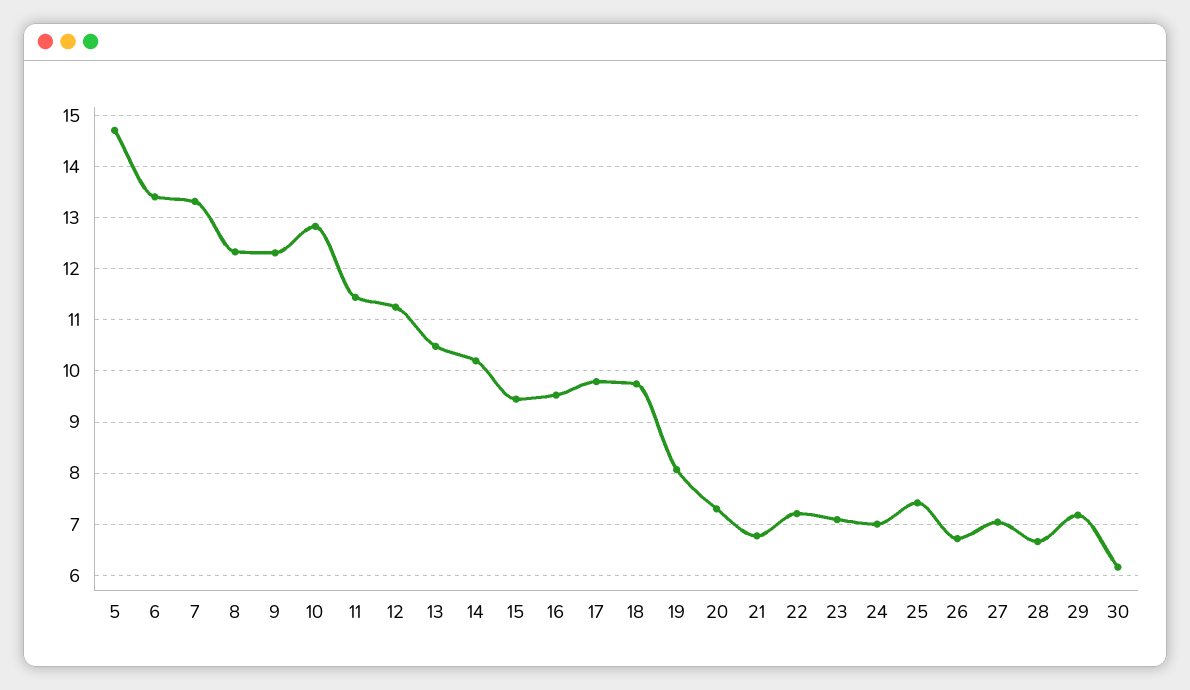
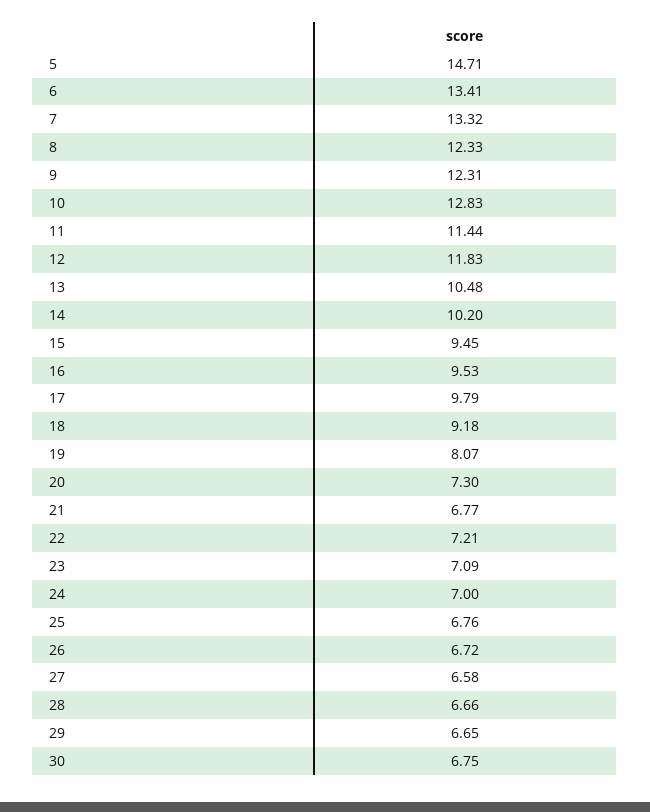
  {
    "5": 14.71,
    "6": 13.41,
    "7": 13.32,
    "8": 12.33,
    "9": 12.31,
    "10": 12.83,
    "11": 11.44,
-   "12": 11.2,
+   "12": 11.83,
    "13": 10.48,
    "14": 10.2,
    "15": 9.45,
    "16": 9.53,
    "17": 9.79,
-   "18": 9.8,
+   "18": 9.18,
    "19": 8.07,
    "20": 7.3,
    "21": 6.77,
    "22": 7.21,
    "23": 7.09,
    "24": 7,
-   "25": 7.4,
+   "25": 6.76,
    "26": 6.72,
-   "27": 7,
+   "27": 6.58,
    "28": 6.66,
-   "29": 7.2,
+   "29": 6.65,
-   "30": 6.2
+   "30": 6.75
  }

